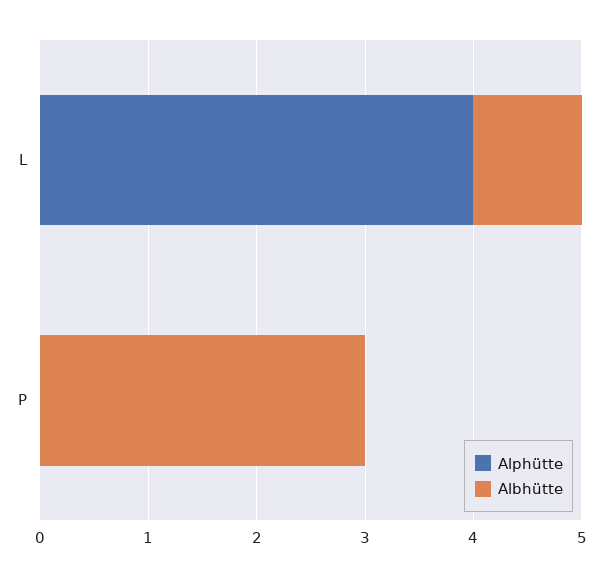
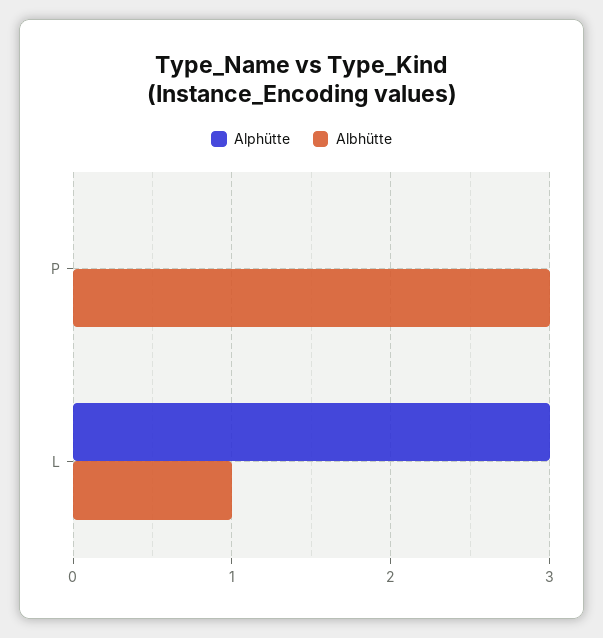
  {
    "Alphütte": {
-     "L": 4,
+     "L": 3,
      "P": 0
    },
    "Albhütte": {
      "L": 1,
      "P": 3
    }
  }

